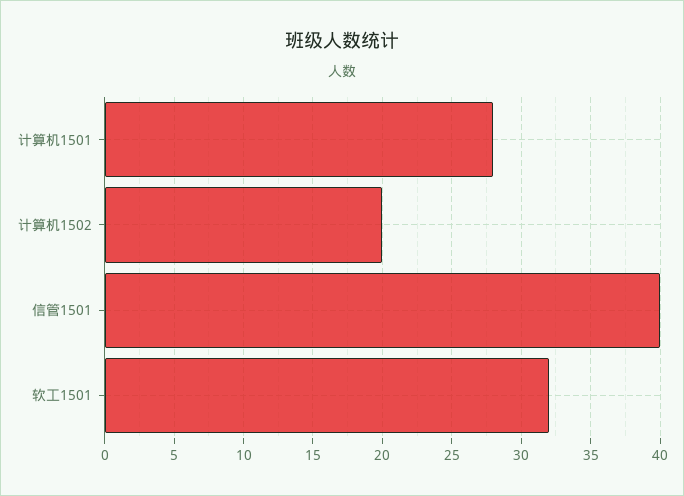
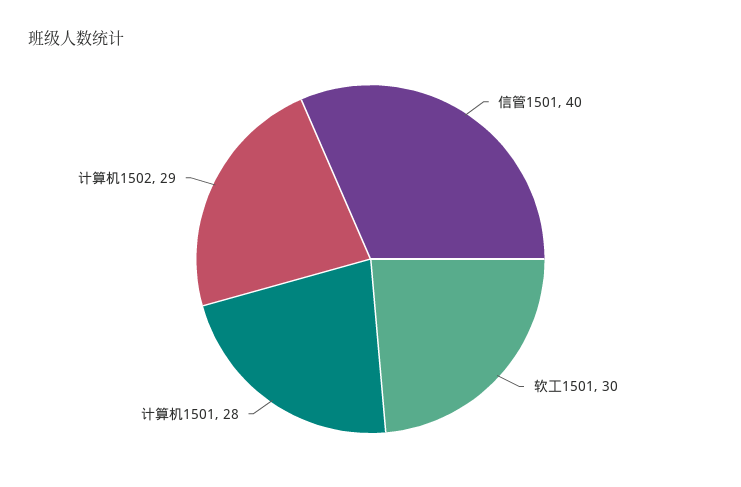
  {
    "计算机1501": 28,
-   "计算机1502": 20,
+   "计算机1502": 29,
    "信管1501": 40,
-   "软工1501": 32
+   "软工1501": 30
  }

